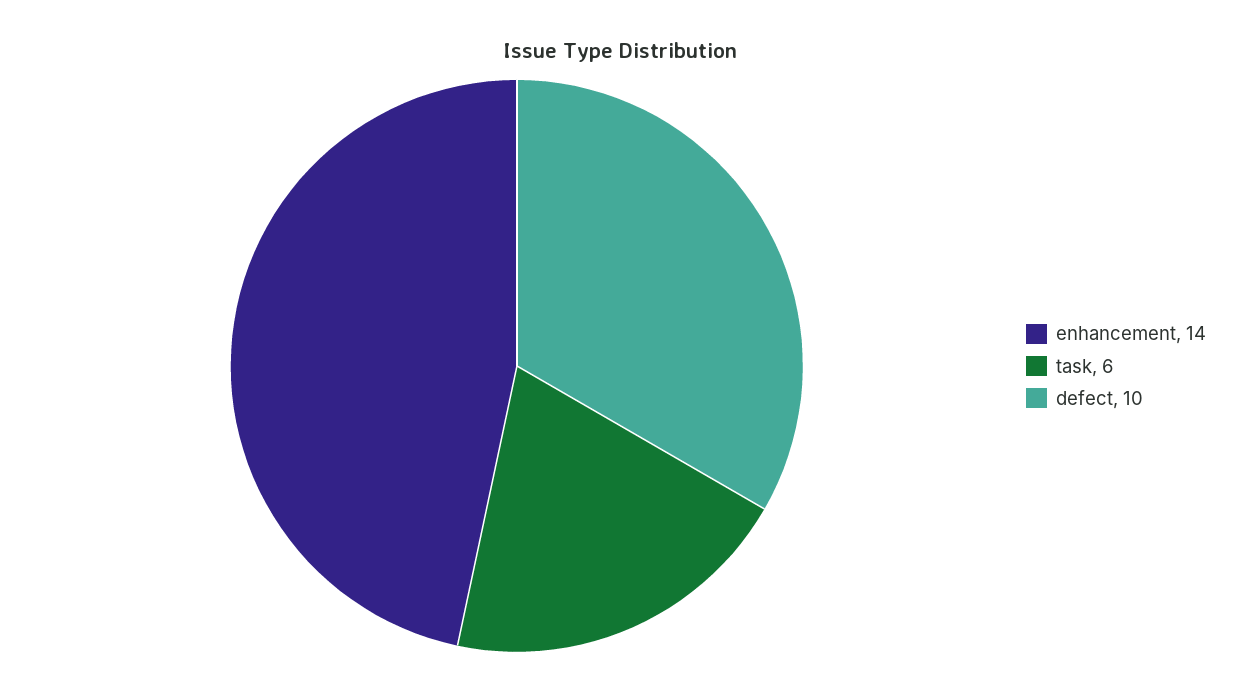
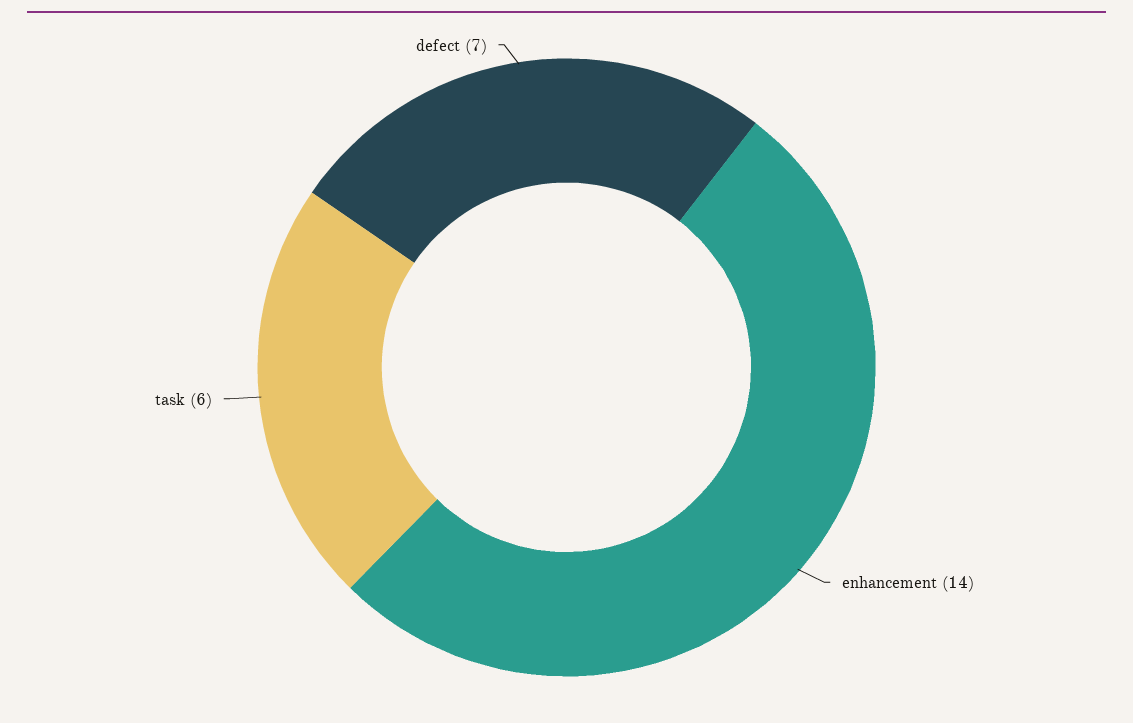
  {
    "enhancement": 14,
    "task": 6,
-   "defect": 10
+   "defect": 7
  }

